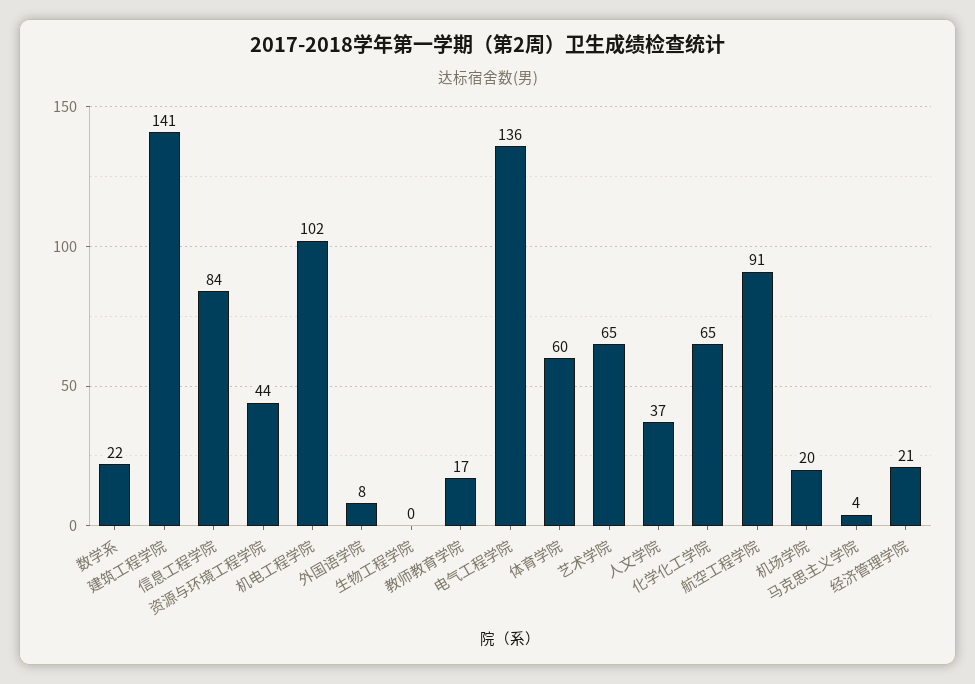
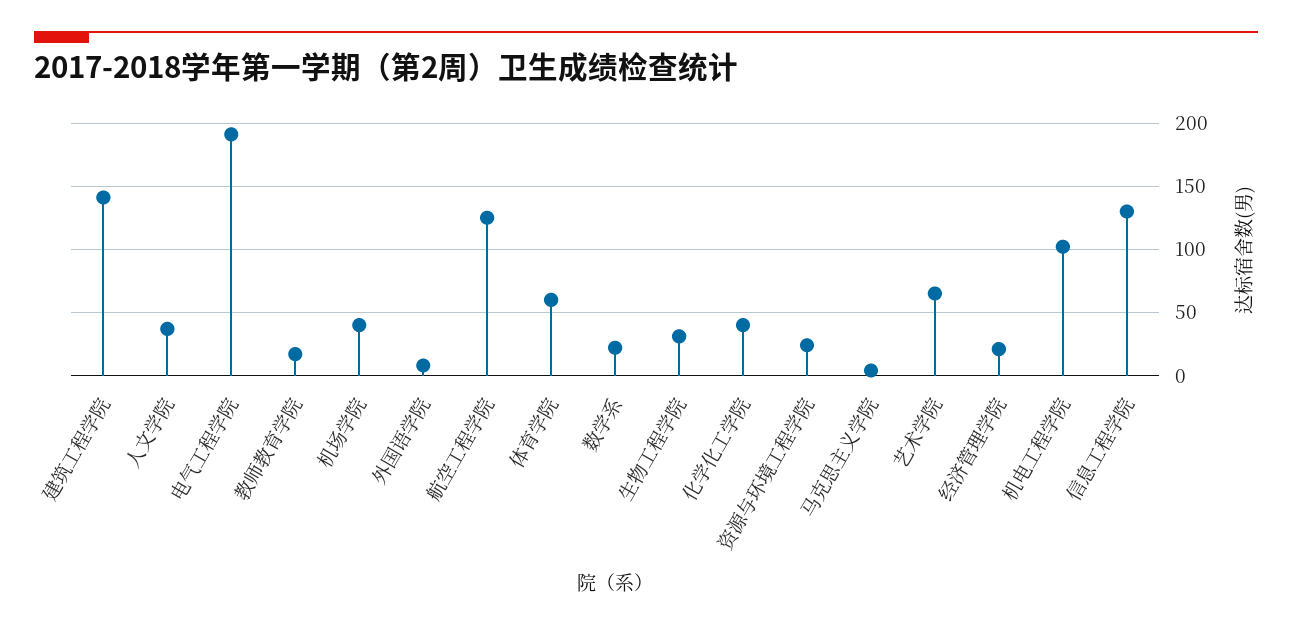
  {
    "数学系": 22,
    "建筑工程学院": 141,
-   "信息工程学院": 84,
+   "信息工程学院": 130,
-   "资源与环境工程学院": 44,
+   "资源与环境工程学院": 25,
    "机电工程学院": 102,
    "外国语学院": 8,
-   "生物工程学院": 0,
+   "生物工程学院": 30,
    "教师教育学院": 17,
-   "电气工程学院": 136,
+   "电气工程学院": 190,
    "体育学院": 60,
    "艺术学院": 65,
    "人文学院": 37,
-   "化学化工学院": 65,
+   "化学化工学院": 40,
-   "航空工程学院": 91,
+   "航空工程学院": 125,
-   "机场学院": 20,
+   "机场学院": 40,
    "马克思主义学院": 4,
    "经济管理学院": 21
  }

